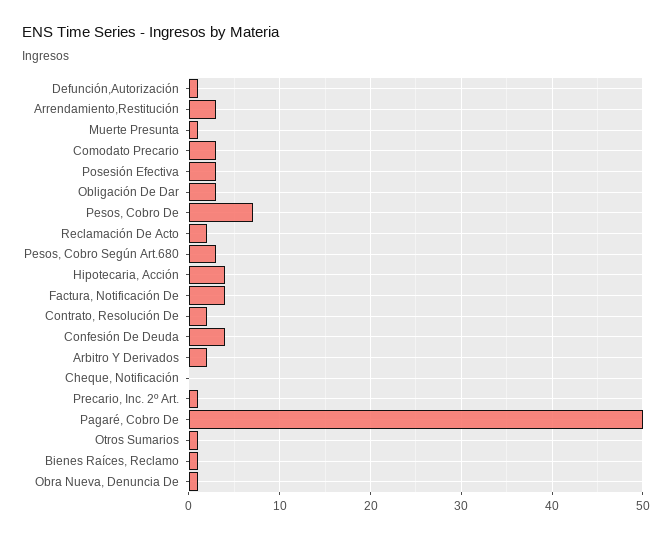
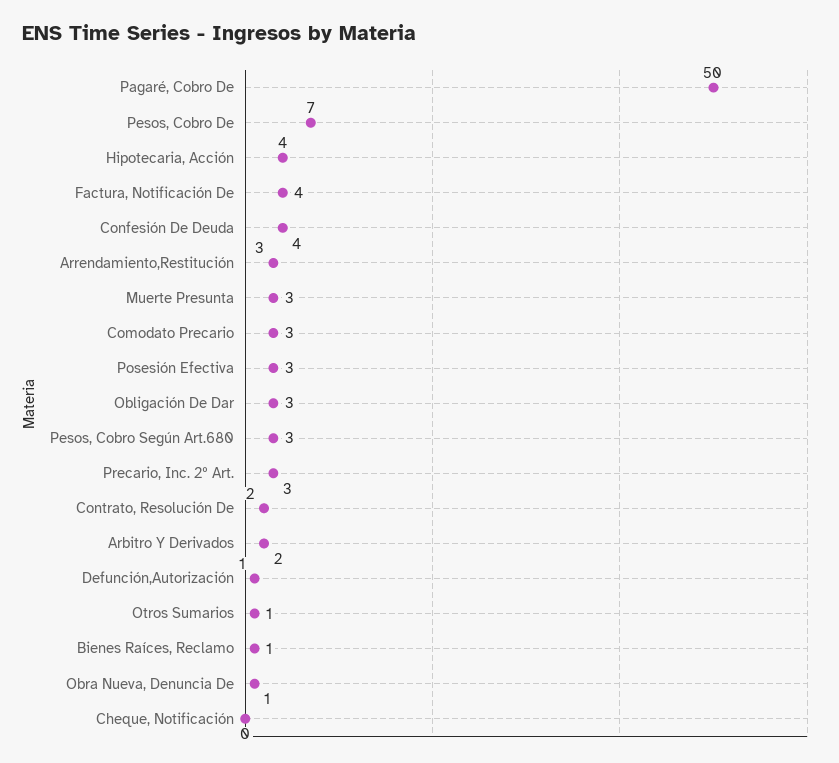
  {
    "Defunción,Autorización": 1,
    "Arrendamiento,Restitución": 3,
-   "Muerte Presunta": 1,
+   "Muerte Presunta": 3,
    "Comodato Precario": 3,
    "Posesión Efectiva": 3,
    "Obligación De Dar": 3,
    "Pesos, Cobro De": 7,
-   "Reclamación De Acto": 2,
    "Pesos, Cobro Según Art.680": 3,
    "Hipotecaria, Acción": 4,
    "Factura, Notificación De": 4,
    "Contrato, Resolución De": 2,
    "Confesión De Deuda": 4,
    "Arbitro Y Derivados": 2,
    "Cheque, Notificación": 0,
-   "Precario, Inc. 2º Art.": 1,
+   "Precario, Inc. 2º Art.": 3,
    "Pagaré, Cobro De": 50,
    "Otros Sumarios": 1,
    "Bienes Raíces, Reclamo": 1,
    "Obra Nueva, Denuncia De": 1
  }

